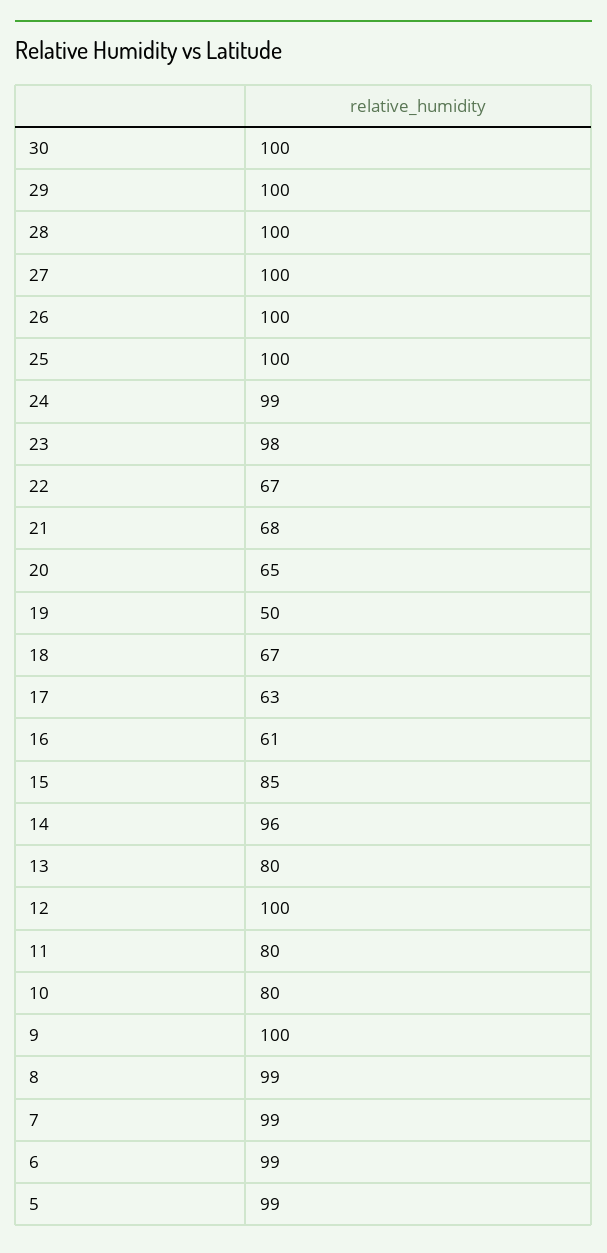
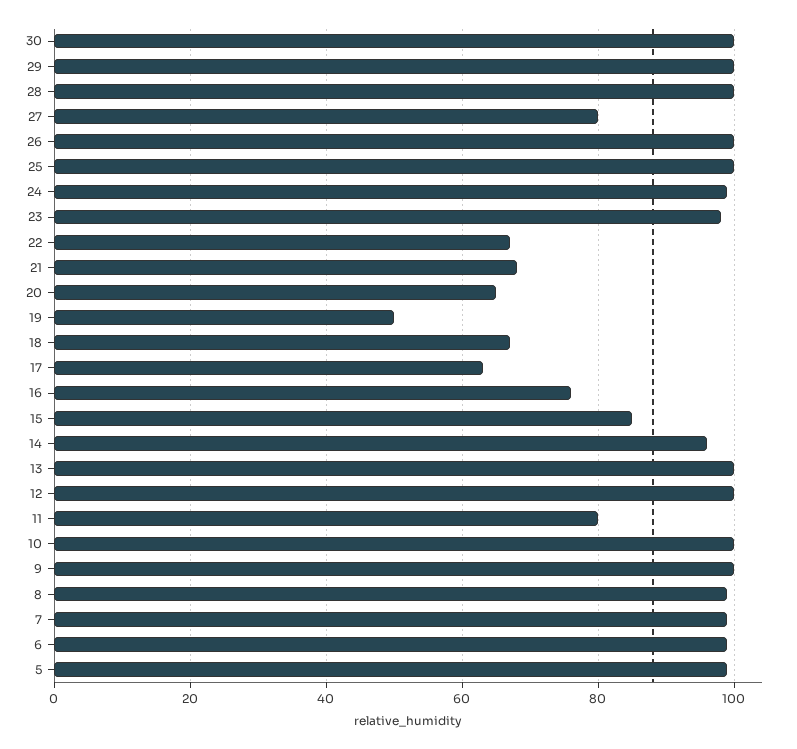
  {
    "30": 100,
    "29": 100,
    "28": 100,
-   "27": 100,
+   "27": 80,
    "26": 100,
    "25": 100,
    "24": 99,
    "23": 98,
    "22": 67,
    "21": 68,
    "20": 65,
    "19": 50,
    "18": 67,
    "17": 63,
-   "16": 61,
+   "16": 75,
    "15": 85,
    "14": 96,
-   "13": 80,
+   "13": 100,
    "12": 100,
    "11": 80,
-   "10": 80,
+   "10": 100,
    "9": 100,
    "8": 99,
    "7": 99,
    "6": 99,
    "5": 99
  }

